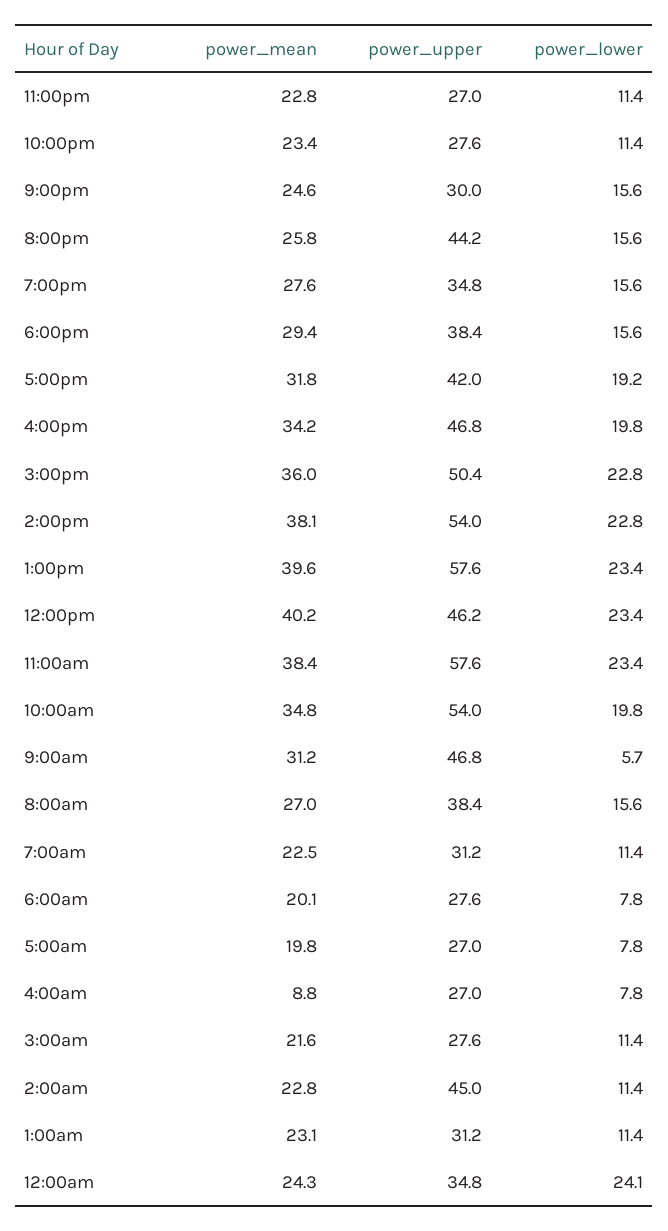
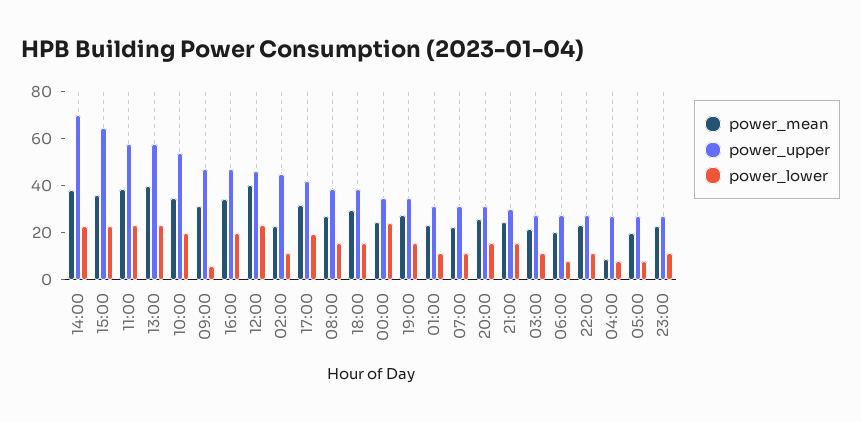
  {
    "power_mean": {
      "11:00pm": 22.8,
      "10:00pm": 23.4,
      "9:00pm": 24.6,
      "8:00pm": 25.8,
      "7:00pm": 27.6,
      "6:00pm": 29.4,
      "5:00pm": 31.8,
      "4:00pm": 34.2,
      "3:00pm": 36,
      "2:00pm": 38.1,
      "1:00pm": 39.6,
      "12:00pm": 40.2,
      "11:00am": 38.4,
      "10:00am": 34.8,
      "9:00am": 31.2,
      "8:00am": 27,
      "7:00am": 22.5,
      "6:00am": 20.1,
      "5:00am": 19.8,
      "4:00am": 8.8,
      "3:00am": 21.6,
      "2:00am": 22.8,
      "1:00am": 23.1,
      "12:00am": 24.3
    },
    "power_upper": {
      "11:00pm": 27,
      "10:00pm": 27.6,
      "9:00pm": 30,
-     "8:00pm": 44.2,
+     "8:00pm": 30,
      "7:00pm": 34.8,
      "6:00pm": 38.4,
      "5:00pm": 42,
      "4:00pm": 46.8,
-     "3:00pm": 50.4,
+     "3:00pm": 65,
-     "2:00pm": 54,
+     "2:00pm": 70,
      "1:00pm": 57.6,
      "12:00pm": 46.2,
      "11:00am": 57.6,
      "10:00am": 54,
      "9:00am": 46.8,
      "8:00am": 38.4,
      "7:00am": 31.2,
      "6:00am": 27.6,
      "5:00am": 27,
      "4:00am": 27,
      "3:00am": 27.6,
      "2:00am": 45,
      "1:00am": 31.2,
      "12:00am": 34.8
    },
    "power_lower": {
      "11:00pm": 11.4,
      "10:00pm": 11.4,
      "9:00pm": 15.6,
      "8:00pm": 15.6,
      "7:00pm": 15.6,
      "6:00pm": 15.6,
      "5:00pm": 19.2,
      "4:00pm": 19.8,
      "3:00pm": 22.8,
      "2:00pm": 22.8,
      "1:00pm": 23.4,
      "12:00pm": 23.4,
      "11:00am": 23.4,
      "10:00am": 19.8,
      "9:00am": 5.7,
      "8:00am": 15.6,
      "7:00am": 11.4,
      "6:00am": 7.8,
      "5:00am": 7.8,
      "4:00am": 7.8,
      "3:00am": 11.4,
      "2:00am": 11.4,
      "1:00am": 11.4,
      "12:00am": 24.1
    }
  }

